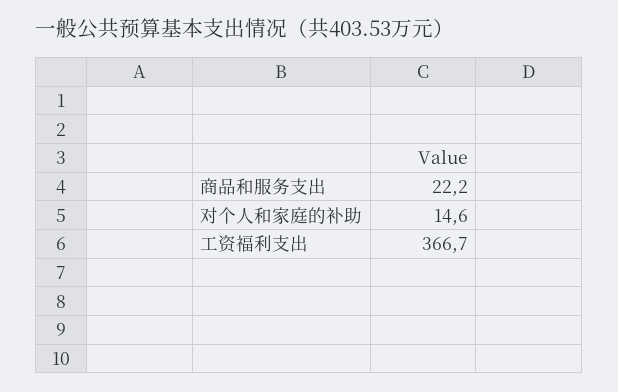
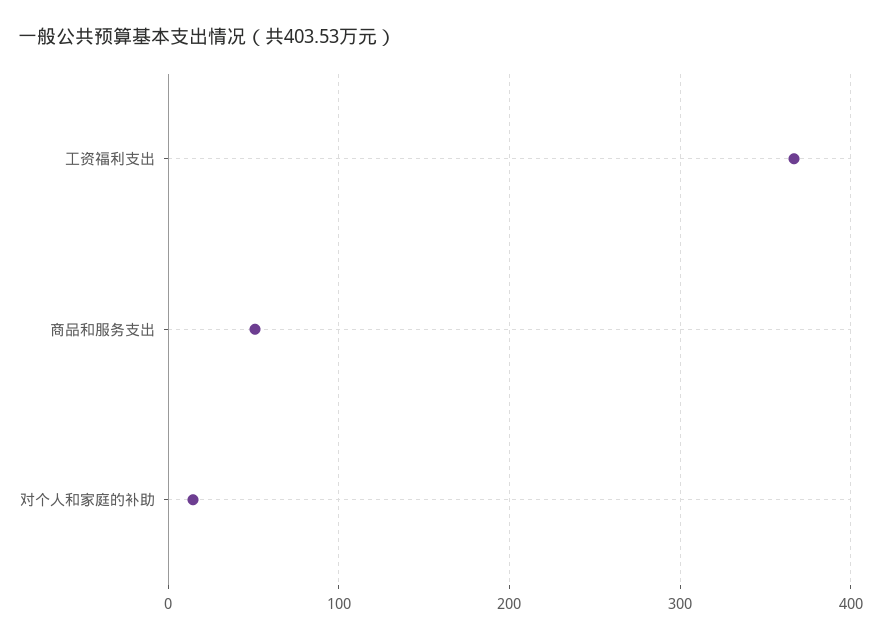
  {
-   "商品和服务支出": 22.2,
+   "商品和服务支出": 50,
    "对个人和家庭的补助": 14.6,
    "工资福利支出": 366.7
  }

